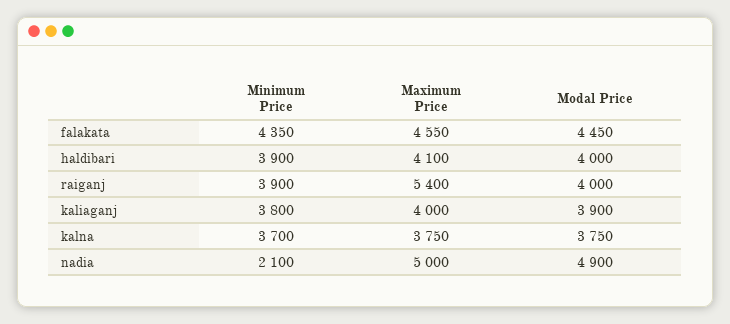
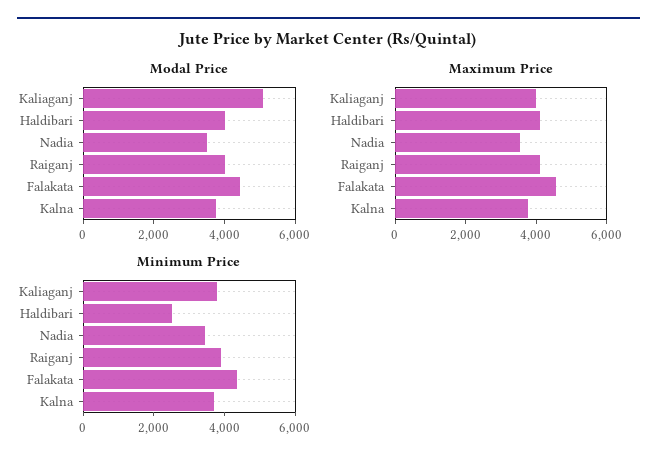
  {
    "Minimum Price": {
      "falakata": 4350,
-     "haldibari": 3900,
+     "haldibari": 2500,
      "raiganj": 3900,
      "kaliaganj": 3800,
      "kalna": 3700,
-     "nadia": 2100
+     "nadia": 3500
    },
    "Maximum Price": {
      "falakata": 4550,
      "haldibari": 4100,
-     "raiganj": 5400,
+     "raiganj": 4000,
      "kaliaganj": 4000,
      "kalna": 3750,
-     "nadia": 5000
+     "nadia": 3500
    },
    "Modal Price": {
      "falakata": 4450,
      "haldibari": 4000,
      "raiganj": 4000,
-     "kaliaganj": 3900,
+     "kaliaganj": 5000,
      "kalna": 3750,
-     "nadia": 4900
+     "nadia": 3500
    }
  }

